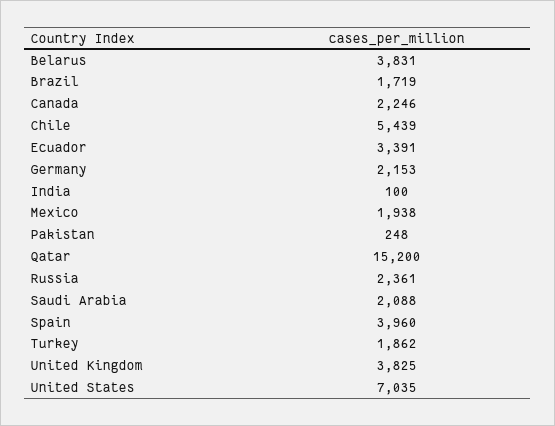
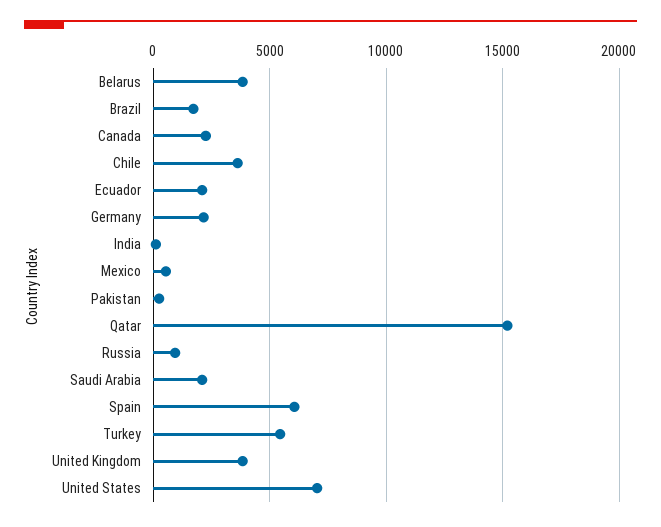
  {
    "Belarus": 3831,
    "Brazil": 1719,
    "Canada": 2246,
-   "Chile": 5439,
+   "Chile": 3500,
-   "Ecuador": 3391,
+   "Ecuador": 2000,
    "Germany": 2153,
    "India": 100,
-   "Mexico": 1938,
+   "Mexico": 500,
    "Pakistan": 248,
    "Qatar": 15200,
-   "Russia": 2361,
+   "Russia": 1000,
    "Saudi Arabia": 2088,
-   "Spain": 3960,
+   "Spain": 6000,
-   "Turkey": 1862,
+   "Turkey": 5500,
    "United Kingdom": 3825,
    "United States": 7035
  }

